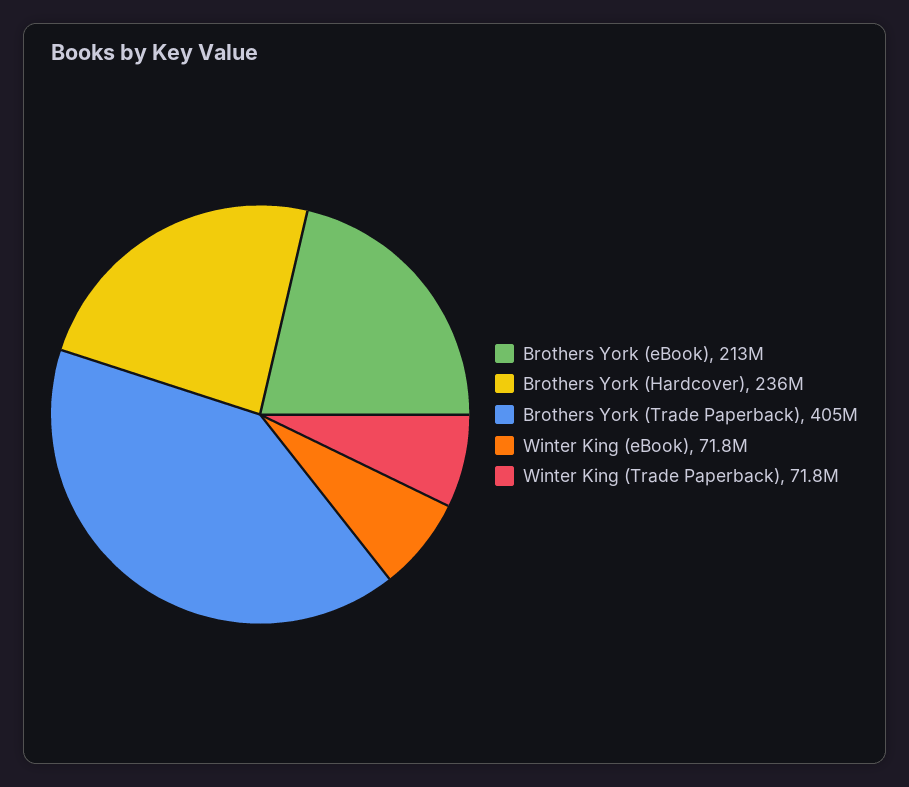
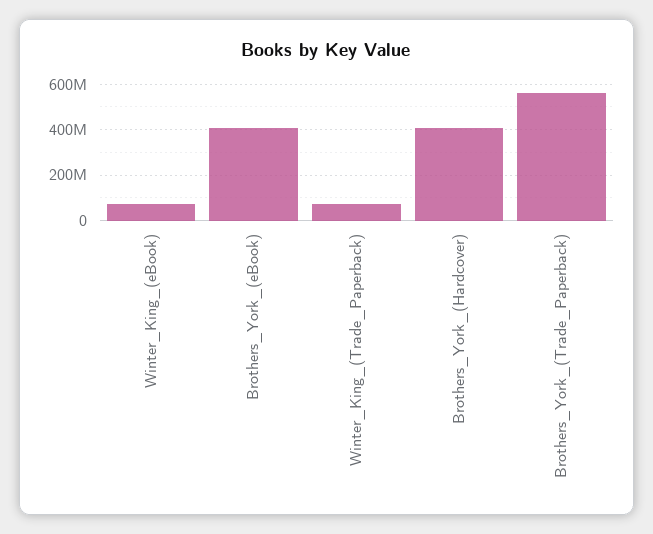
  {
-   "Brothers York (eBook)": 213000000,
+   "Brothers York (eBook)": 400000000,
-   "Brothers York (Hardcover)": 236000000,
+   "Brothers York (Hardcover)": 400000000,
-   "Brothers York (Trade Paperback)": 405000000,
+   "Brothers York (Trade Paperback)": 550000000,
    "Winter King (eBook)": 71800000,
    "Winter King (Trade Paperback)": 71800000
  }

